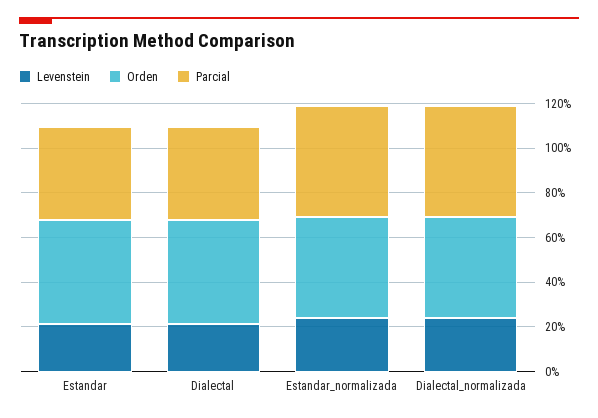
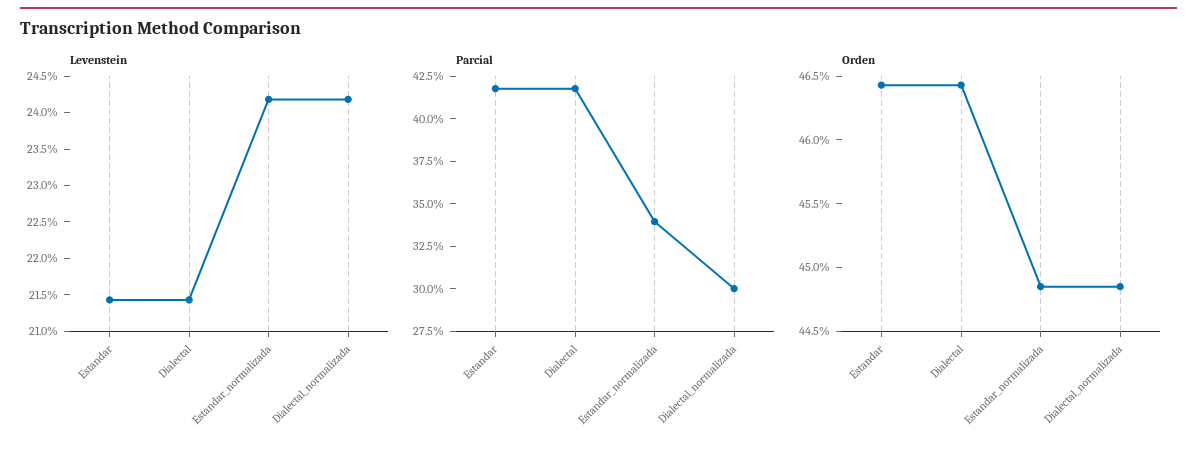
  {
    "Levenstein": {
      "Estandar": 21.5,
      "Dialectal": 21.5,
      "Estandar_normalizada": 24.25,
      "Dialectal_normalizada": 24.25
    },
    "Orden": {
      "Estandar": 46.4,
      "Dialectal": 46.4,
      "Estandar_normalizada": 44.9,
      "Dialectal_normalizada": 44.9
    },
    "Parcial": {
      "Estandar": 42,
      "Dialectal": 42,
-     "Estandar_normalizada": 50,
+     "Estandar_normalizada": 34,
-     "Dialectal_normalizada": 50
+     "Dialectal_normalizada": 30
    }
  }

